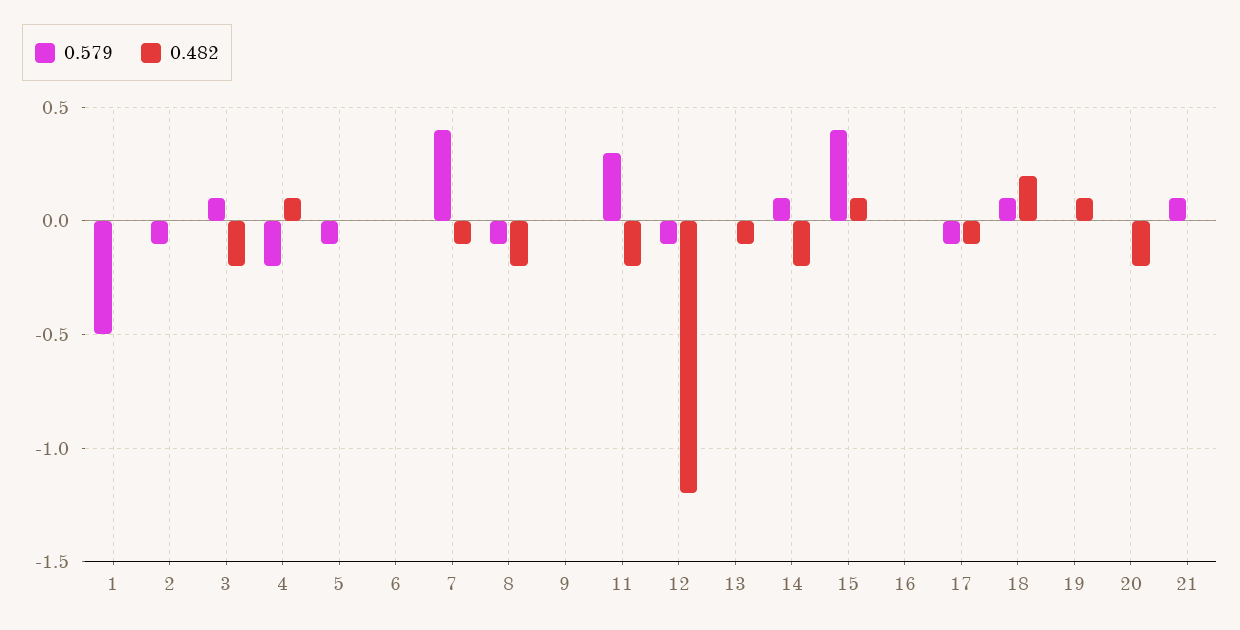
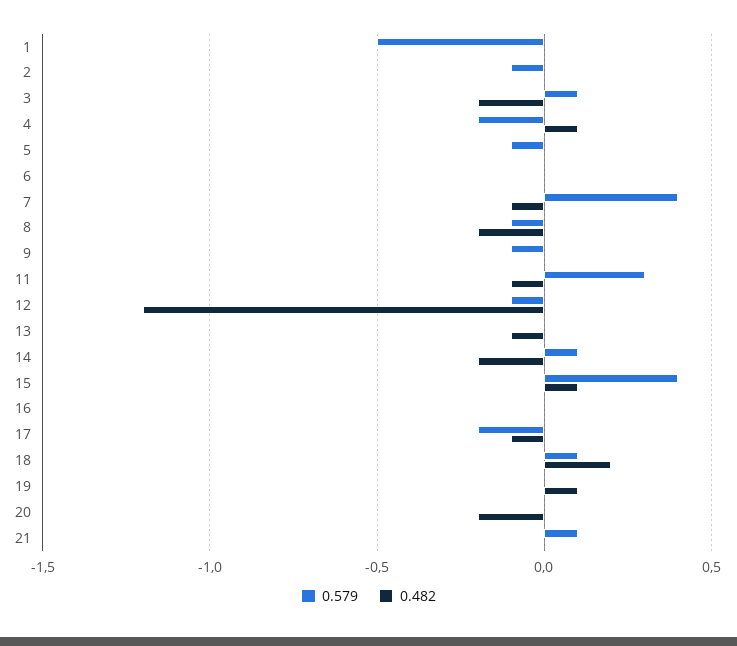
  {
    "0.579": {
      "1": -0.5,
      "2": -0.1,
      "3": 0.1,
      "4": -0.2,
      "5": -0.1,
      "6": 0,
      "7": 0.4,
      "8": -0.1,
-     "9": 0,
+     "9": -0.1,
      "11": 0.3,
      "12": -0.1,
      "13": 0,
      "14": 0.1,
      "15": 0.4,
      "16": 0,
-     "17": -0.1,
+     "17": -0.2,
      "18": 0.1,
      "19": 0,
      "20": 0,
      "21": 0.1
    },
    "0.482": {
      "1": 0,
      "2": 0,
      "3": -0.2,
      "4": 0.1,
      "5": 0,
      "6": 0,
      "7": -0.1,
      "8": -0.2,
      "9": 0,
-     "11": -0.2,
+     "11": -0.1,
      "12": -1.2,
      "13": -0.1,
      "14": -0.2,
      "15": 0.1,
      "16": 0,
      "17": -0.1,
      "18": 0.2,
      "19": 0.1,
      "20": -0.2,
      "21": 0
    }
  }

